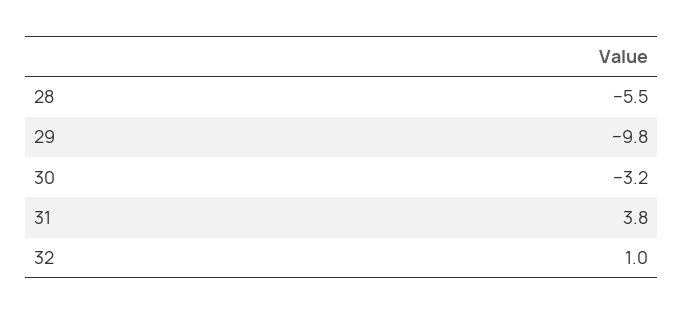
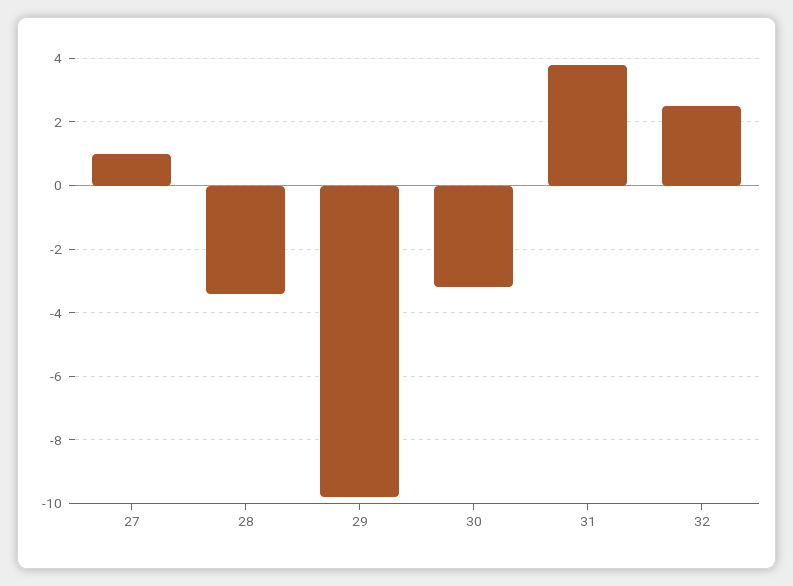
  {
-   "28": -5.5,
+   "28": -3.5,
    "29": -9.8,
    "30": -3.2,
    "31": 3.8,
-   "32": 1
+   "32": 2.5,
+   "27": 1
  }

